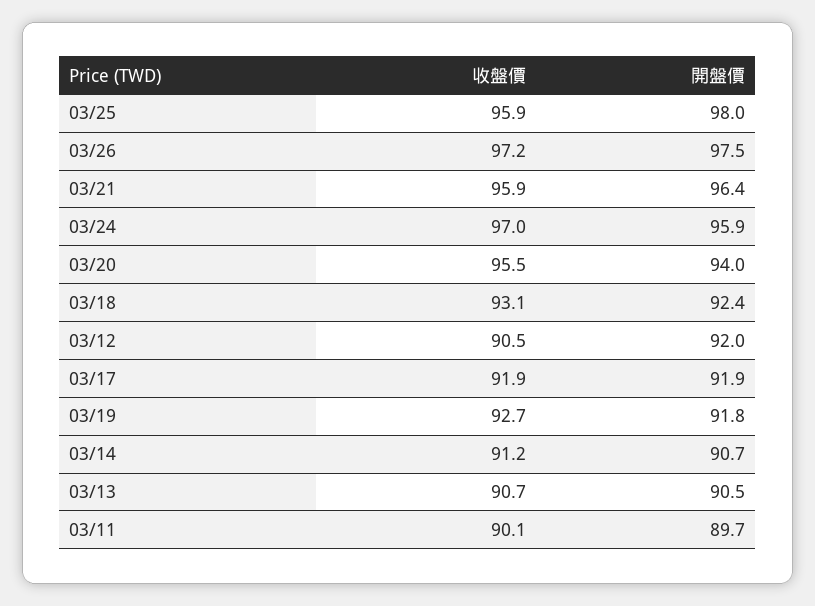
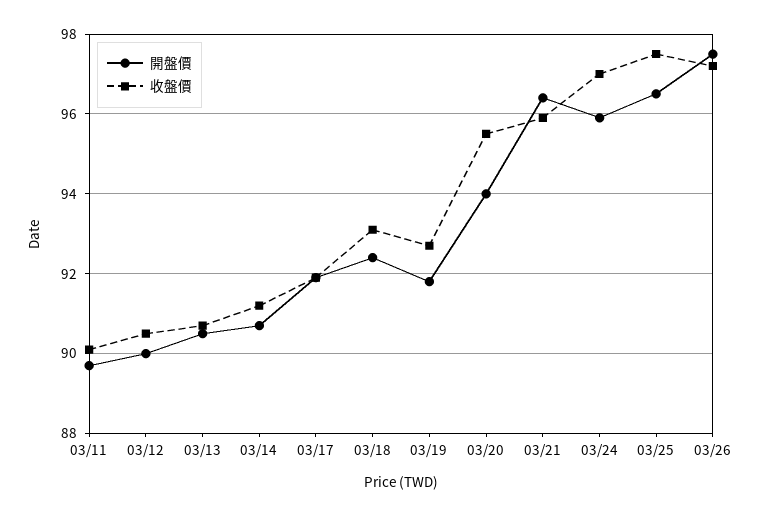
  {
    "收盤價": {
-     "03/25": 95.9,
+     "03/25": 97.5,
      "03/26": 97.2,
      "03/21": 95.9,
      "03/24": 97,
      "03/20": 95.5,
      "03/18": 93.1,
      "03/12": 90.5,
      "03/17": 91.9,
      "03/19": 92.7,
      "03/14": 91.2,
      "03/13": 90.7,
      "03/11": 90.1
    },
    "開盤價": {
-     "03/25": 98,
+     "03/25": 96.5,
      "03/26": 97.5,
      "03/21": 96.4,
      "03/24": 95.9,
      "03/20": 94,
      "03/18": 92.4,
-     "03/12": 92,
+     "03/12": 90,
      "03/17": 91.9,
      "03/19": 91.8,
      "03/14": 90.7,
      "03/13": 90.5,
      "03/11": 89.7
    }
  }

